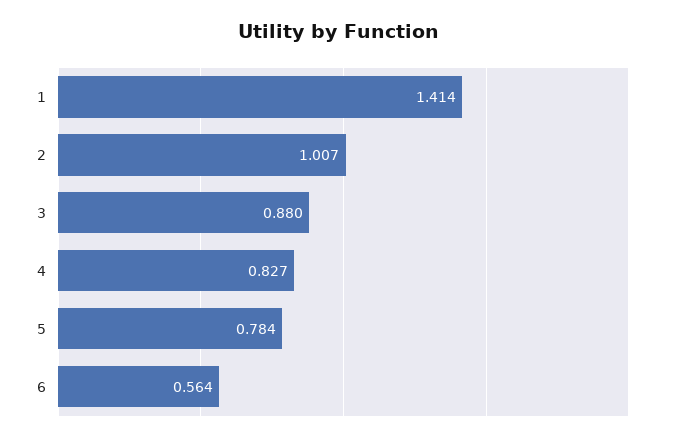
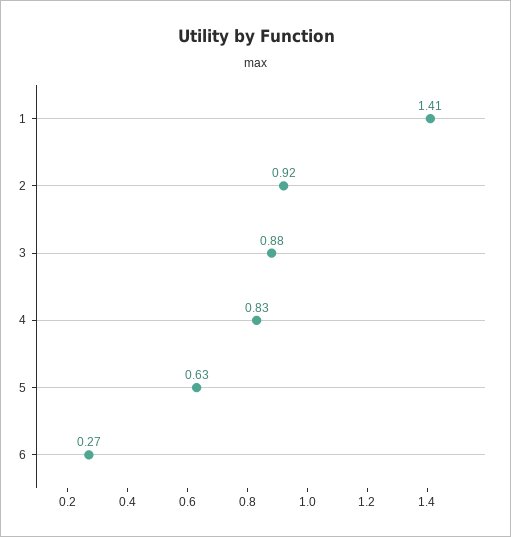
  {
    "1": 1.414,
-   "2": 1.007,
+   "2": 0.92,
    "3": 0.88,
    "4": 0.827,
-   "5": 0.784,
+   "5": 0.63,
-   "6": 0.564
+   "6": 0.27
  }

